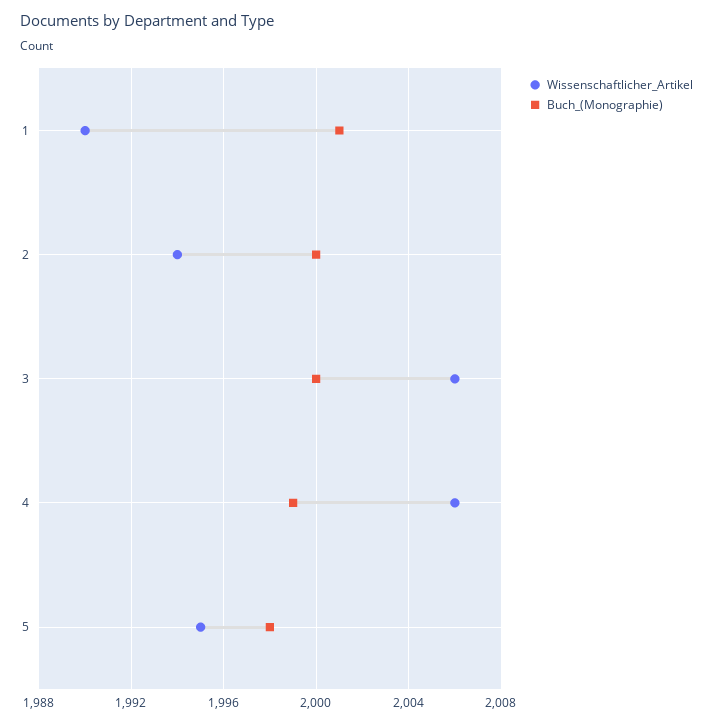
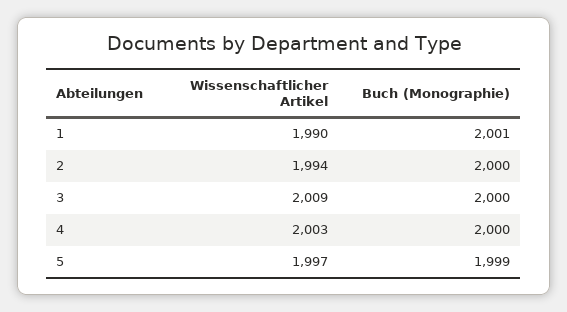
  {
    "Wissenschaftlicher_Artikel": {
      "1": 1990,
      "2": 1994,
-     "3": 2006,
+     "3": 2009,
-     "4": 2006,
+     "4": 2003,
-     "5": 1995
+     "5": 1997
    },
    "Buch_(Monographie)": {
      "1": 2001,
      "2": 2000,
      "3": 2000,
-     "4": 1999,
+     "4": 2000,
-     "5": 1998
+     "5": 1999
    }
  }

